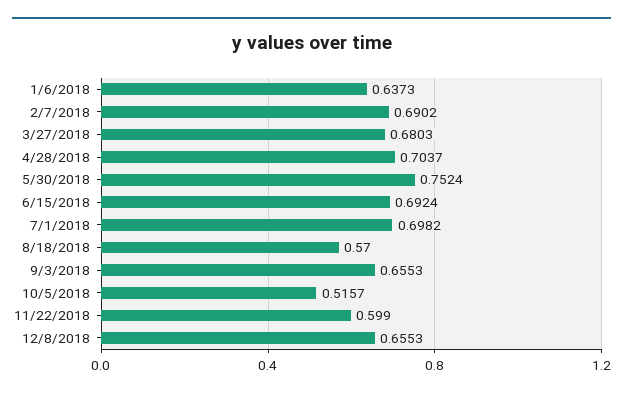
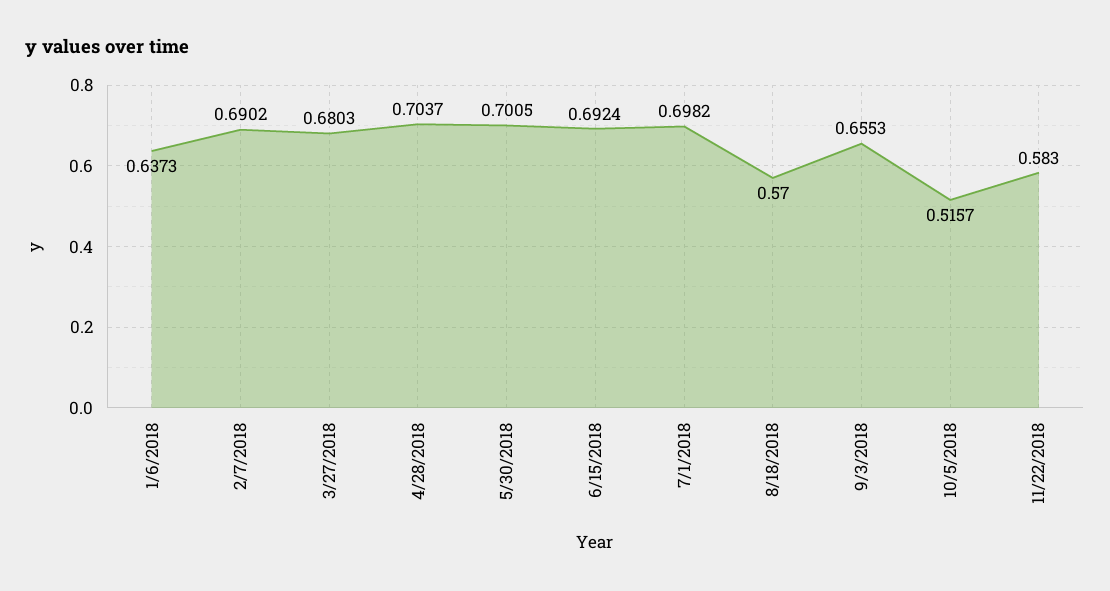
  {
    "1/6/2018": 0.6373,
    "2/7/2018": 0.6902,
    "3/27/2018": 0.6803,
    "4/28/2018": 0.7037,
-   "5/30/2018": 0.7524,
+   "5/30/2018": 0.7005,
    "6/15/2018": 0.6924,
    "7/1/2018": 0.6982,
    "8/18/2018": 0.57,
    "9/3/2018": 0.6553,
    "10/5/2018": 0.5157,
-   "11/22/2018": 0.599,
+   "11/22/2018": 0.583
-   "12/8/2018": 0.6553
  }

